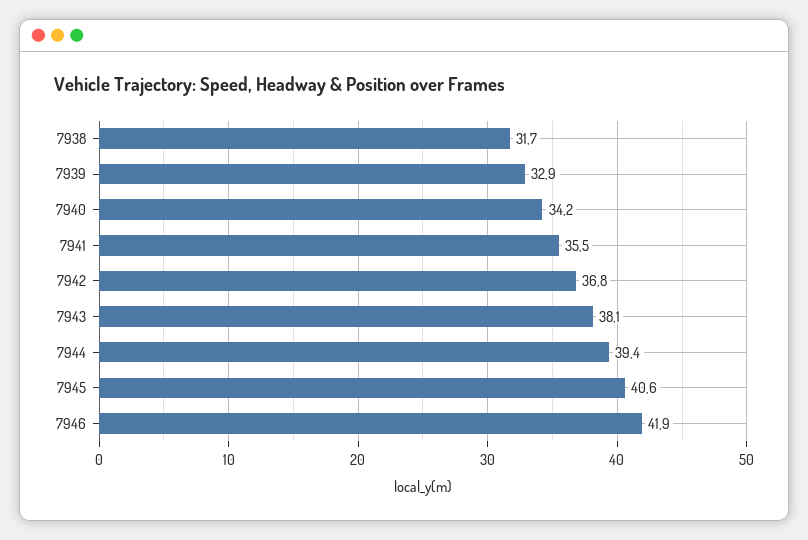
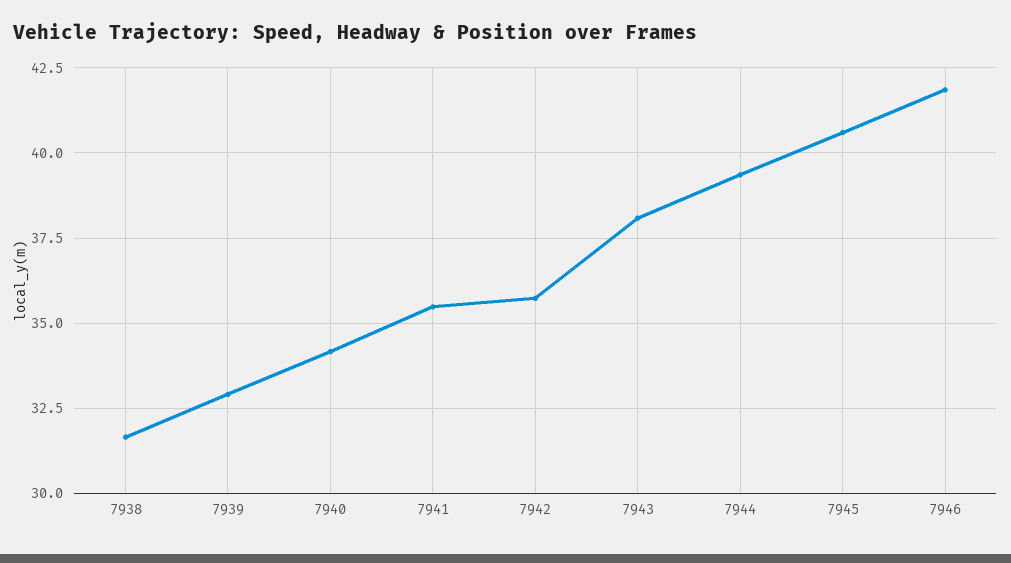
  {
    "7938": 31.7,
    "7939": 32.9,
    "7940": 34.2,
    "7941": 35.5,
-   "7942": 36.8,
+   "7942": 35.75,
    "7943": 38.1,
    "7944": 39.4,
    "7945": 40.6,
    "7946": 41.9
  }

